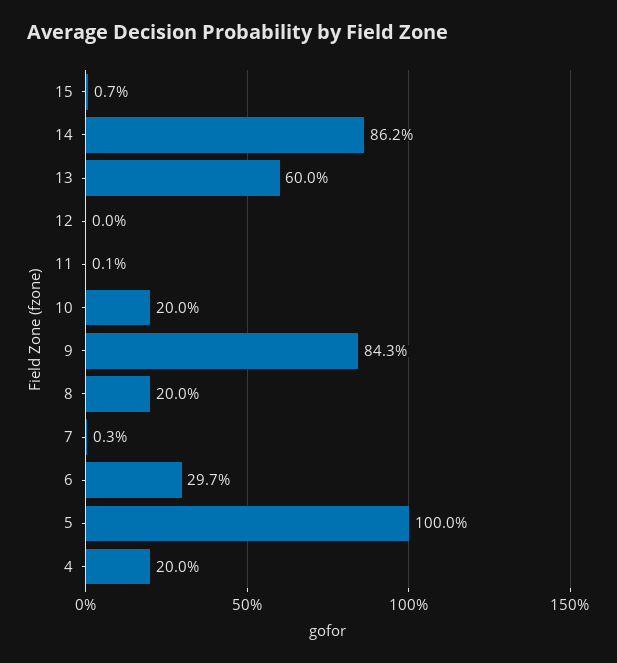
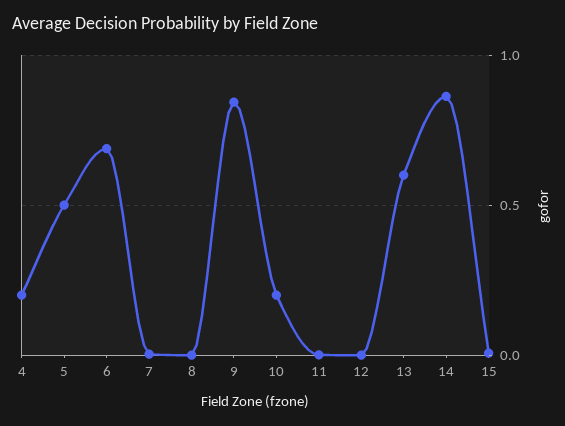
  {
    "15": 0.007,
    "14": 0.862,
    "13": 0.6,
    "12": 0,
    "11": 0.001,
    "10": 0.2,
    "9": 0.843,
-   "8": 0.2,
+   "8": 0,
    "7": 0.003,
-   "6": 0.297,
+   "6": 0.7,
-   "5": 1,
+   "5": 0.5,
    "4": 0.2
  }

